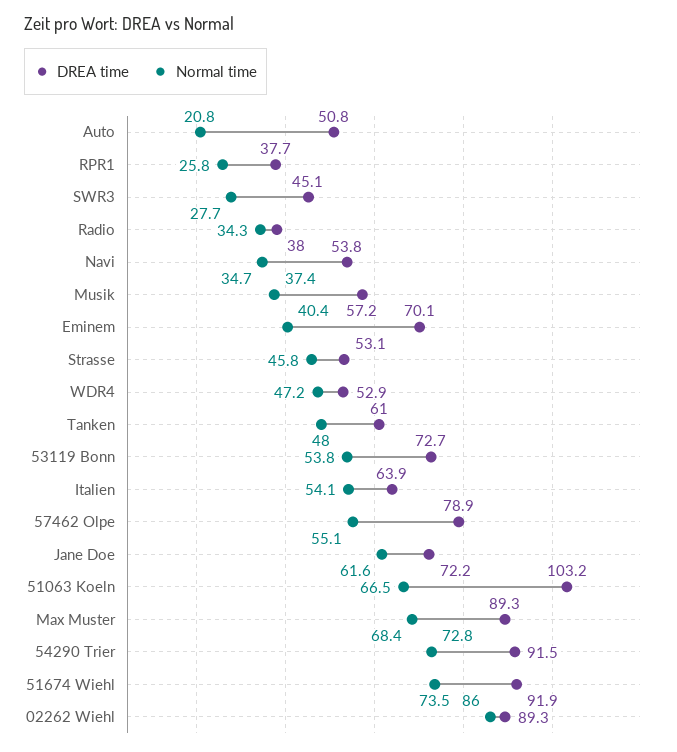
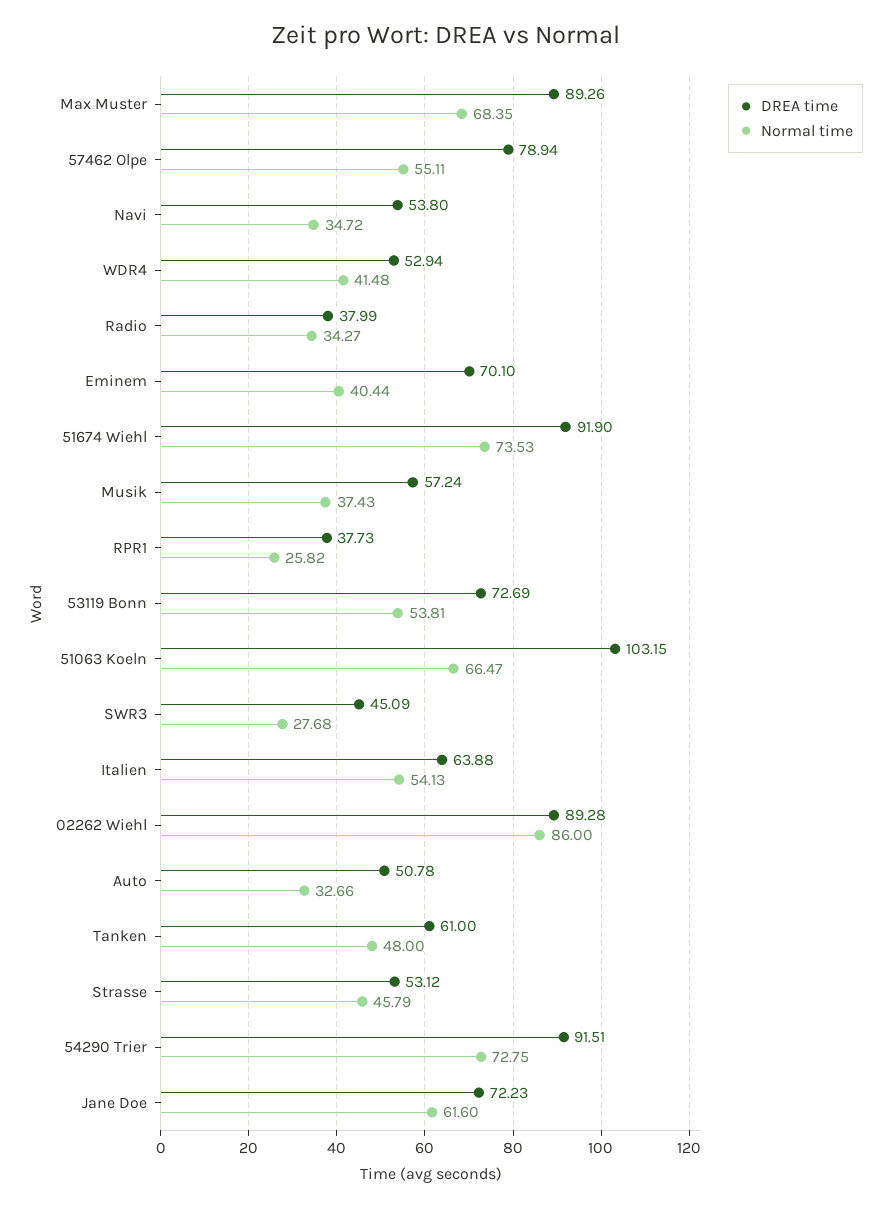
  {
    "DREA time": {
      "Auto": 50.78,
      "RPR1": 37.73,
      "SWR3": 45.09,
      "Radio": 37.99,
      "Navi": 53.8,
      "Musik": 57.24,
      "Eminem": 70.1,
      "Strasse": 53.12,
      "WDR4": 52.94,
      "Tanken": 61,
      "53119 Bonn": 72.69,
      "Italien": 63.88,
      "57462 Olpe": 78.94,
      "Jane Doe": 72.23,
      "51063 Koeln": 103.15,
      "Max Muster": 89.26,
      "54290 Trier": 91.51,
      "51674 Wiehl": 91.9,
      "02262 Wiehl": 89.28
    },
    "Normal time": {
-     "Auto": 20.8,
+     "Auto": 32.66,
      "RPR1": 25.82,
      "SWR3": 27.68,
      "Radio": 34.27,
      "Navi": 34.72,
      "Musik": 37.43,
      "Eminem": 40.44,
      "Strasse": 45.79,
-     "WDR4": 47.2,
+     "WDR4": 41.48,
      "Tanken": 48,
      "53119 Bonn": 53.81,
      "Italien": 54.13,
      "57462 Olpe": 55.11,
      "Jane Doe": 61.6,
      "51063 Koeln": 66.47,
      "Max Muster": 68.35,
      "54290 Trier": 72.75,
      "51674 Wiehl": 73.53,
      "02262 Wiehl": 86
    }
  }

